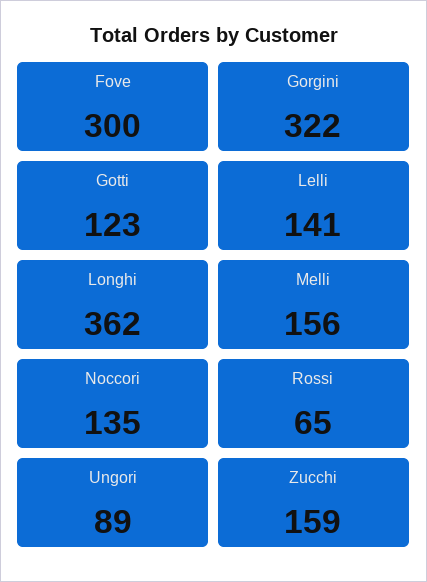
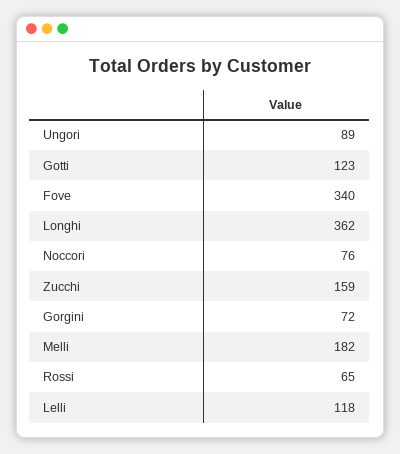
  {
-   "Fove": 300,
+   "Fove": 340,
-   "Gorgini": 322,
+   "Gorgini": 72,
    "Gotti": 123,
-   "Lelli": 141,
+   "Lelli": 118,
    "Longhi": 362,
-   "Melli": 156,
+   "Melli": 182,
-   "Noccori": 135,
+   "Noccori": 76,
    "Rossi": 65,
    "Ungori": 89,
    "Zucchi": 159
  }

